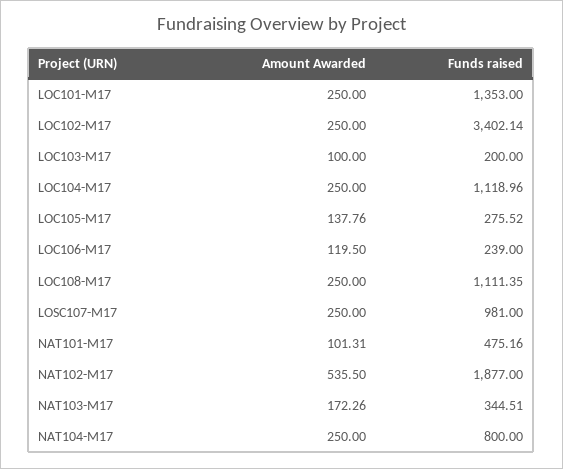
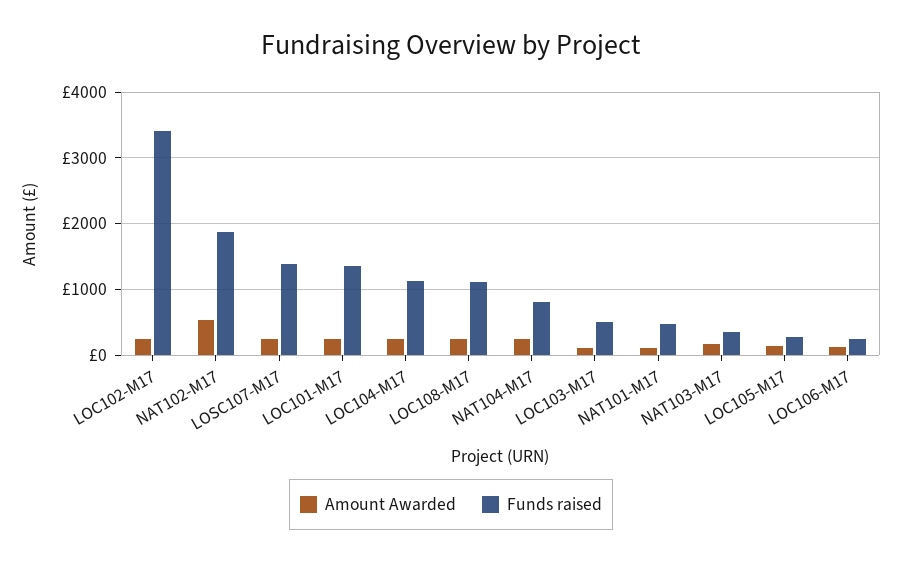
  {
    "Amount Awarded": {
      "LOC101-M17": 250,
      "LOC102-M17": 250,
      "LOC103-M17": 100,
      "LOC104-M17": 250,
      "LOC105-M17": 137.76,
      "LOC106-M17": 119.5,
      "LOC108-M17": 250,
      "LOSC107-M17": 250,
      "NAT101-M17": 101.31,
      "NAT102-M17": 535.5,
      "NAT103-M17": 172.26,
      "NAT104-M17": 250
    },
    "Funds raised": {
      "LOC101-M17": 1353,
      "LOC102-M17": 3402.14,
-     "LOC103-M17": 200,
+     "LOC103-M17": 500,
      "LOC104-M17": 1118.96,
      "LOC105-M17": 275.52,
      "LOC106-M17": 239,
      "LOC108-M17": 1111.35,
-     "LOSC107-M17": 981,
+     "LOSC107-M17": 1400,
      "NAT101-M17": 475.16,
      "NAT102-M17": 1877,
      "NAT103-M17": 344.51,
      "NAT104-M17": 800
    }
  }

